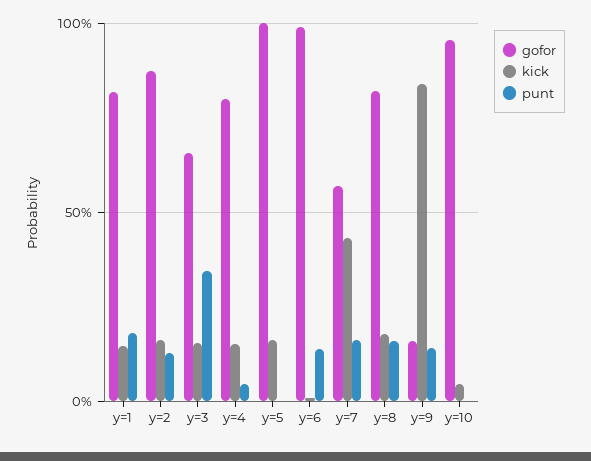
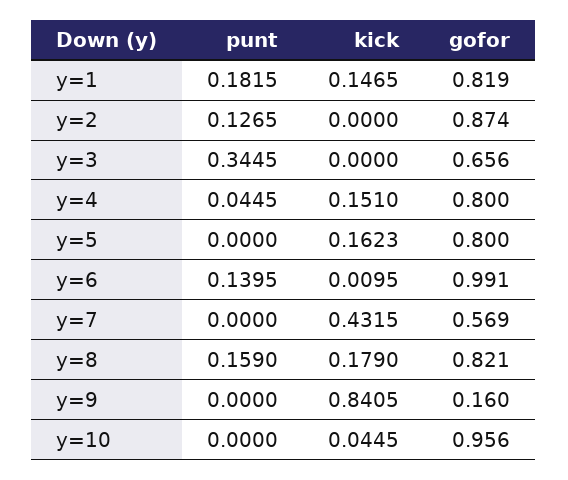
  {
    "gofor": {
      "y=1": 0.819,
      "y=2": 0.874,
      "y=3": 0.656,
      "y=4": 0.8,
-     "y=5": 1,
+     "y=5": 0.8,
      "y=6": 0.991,
      "y=7": 0.569,
      "y=8": 0.821,
      "y=9": 0.16,
      "y=10": 0.956
    },
    "kick": {
      "y=1": 0.1465,
-     "y=2": 0.15,
+     "y=2": 0,
-     "y=3": 0.15,
+     "y=3": 0,
      "y=4": 0.151,
      "y=5": 0.1623,
      "y=6": 0.0095,
      "y=7": 0.4315,
      "y=8": 0.179,
      "y=9": 0.8405,
      "y=10": 0.0445
    },
    "punt": {
      "y=1": 0.1815,
      "y=2": 0.1265,
      "y=3": 0.3445,
      "y=4": 0.0445,
      "y=5": 0,
      "y=6": 0.1395,
-     "y=7": 0.15,
+     "y=7": 0,
      "y=8": 0.159,
-     "y=9": 0.15,
+     "y=9": 0,
      "y=10": 0
    }
  }

